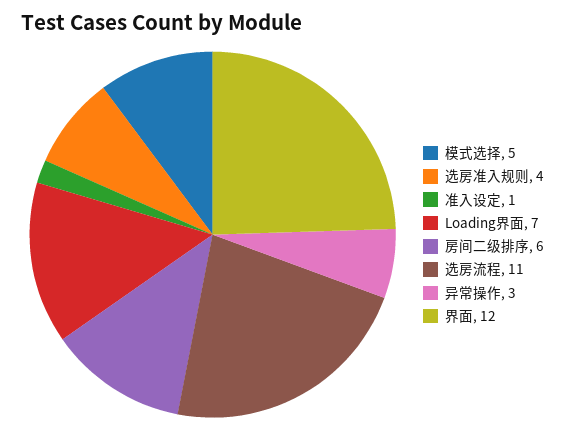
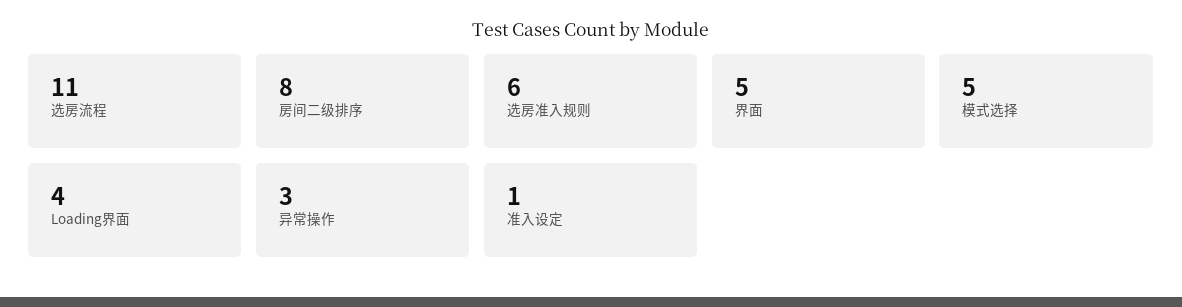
  {
    "模式选择": 5,
-   "选房准入规则": 4,
+   "选房准入规则": 6,
    "准入设定": 1,
-   "Loading界面": 7,
+   "Loading界面": 4,
-   "房间二级排序": 6,
+   "房间二级排序": 8,
    "选房流程": 11,
    "异常操作": 3,
-   "界面": 12
+   "界面": 5
  }

